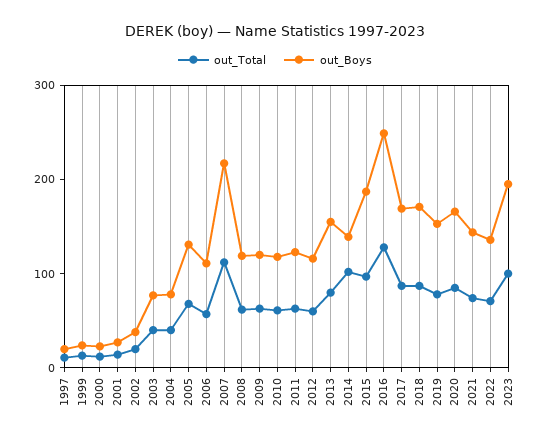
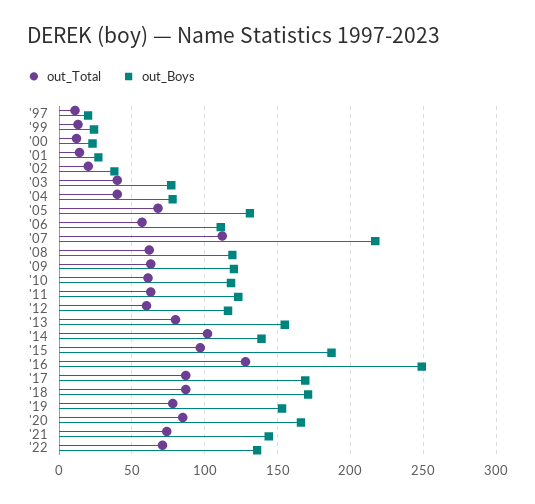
  {
    "out_Total": {
      "1997": 10,
      "1999": 15,
      "2000": 10,
      "2001": 15,
      "2002": 20,
      "2003": 40,
      "2004": 40,
      "2005": 70,
      "2006": 55,
      "2007": 110,
      "2008": 60,
      "2009": 65,
      "2010": 60,
      "2011": 65,
      "2012": 60,
      "2013": 80,
      "2014": 100,
      "2015": 95,
      "2016": 130,
      "2017": 85,
      "2018": 85,
      "2019": 80,
      "2020": 85,
      "2021": 75,
-     "2022": 70,
+     "2022": 70
-     "2023": 100
    },
    "out_Boys": {
      "1997": 20,
      "1999": 25,
      "2000": 25,
      "2001": 25,
      "2002": 40,
      "2003": 75,
      "2004": 80,
      "2005": 130,
      "2006": 110,
      "2007": 215,
      "2008": 120,
      "2009": 120,
      "2010": 120,
      "2011": 125,
      "2012": 115,
      "2013": 155,
      "2014": 140,
      "2015": 185,
      "2016": 250,
      "2017": 170,
      "2018": 170,
      "2019": 155,
      "2020": 165,
      "2021": 145,
-     "2022": 135,
+     "2022": 135
-     "2023": 200
    }
  }

